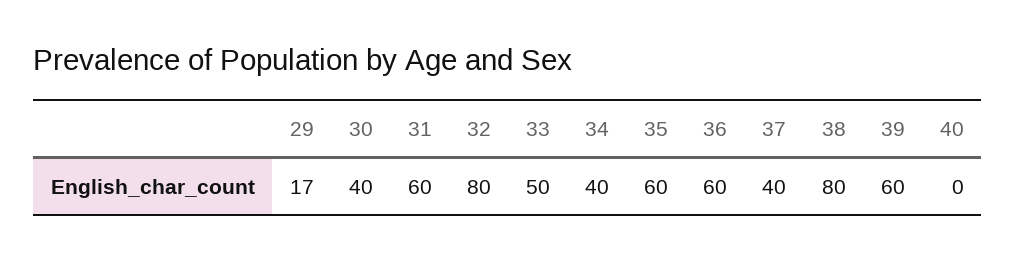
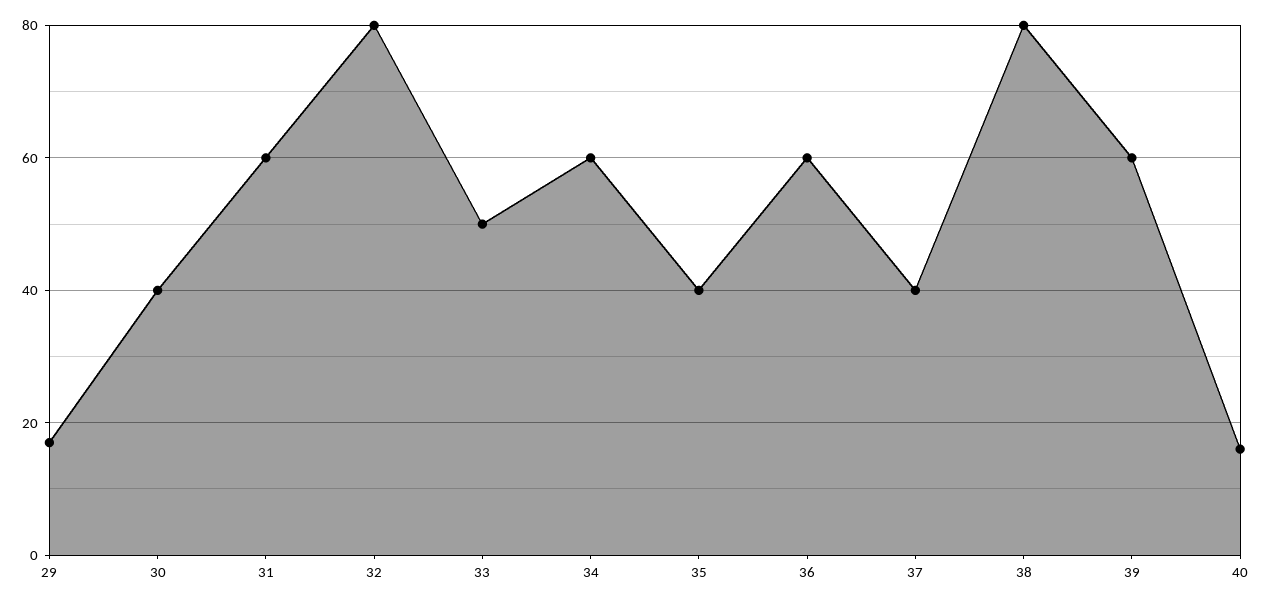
  {
    "29": 17,
    "30": 40,
    "31": 60,
    "32": 80,
    "33": 50,
-   "34": 40,
+   "34": 60,
-   "35": 60,
+   "35": 40,
    "36": 60,
    "37": 40,
    "38": 80,
    "39": 60,
-   "40": 0
+   "40": 15
  }

